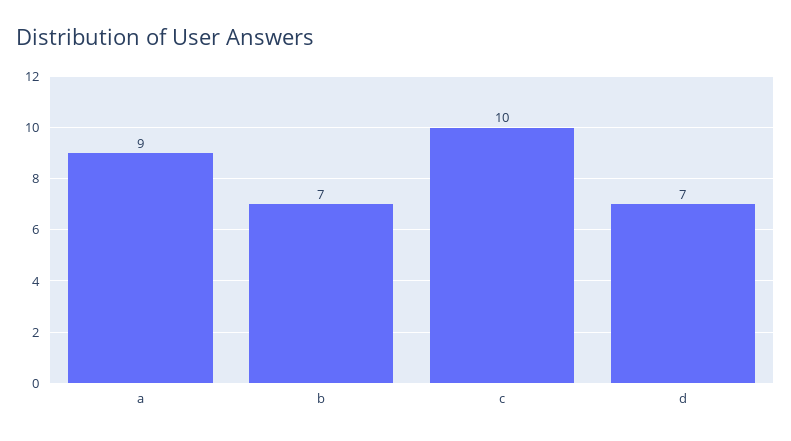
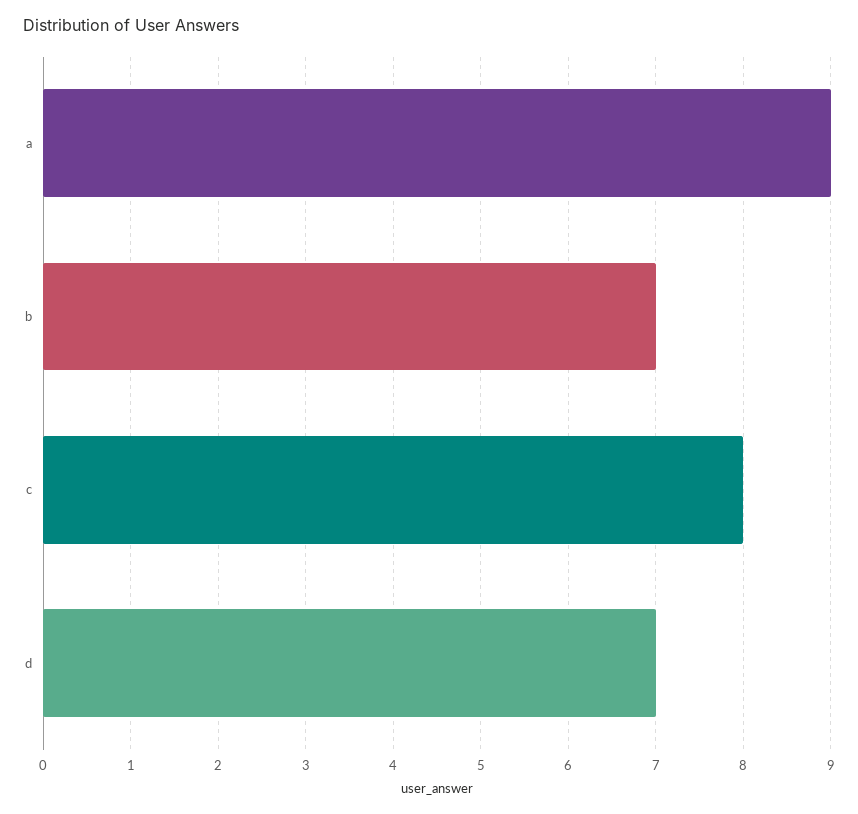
  {
    "a": 9,
    "b": 7,
-   "c": 10,
+   "c": 8,
    "d": 7
  }

